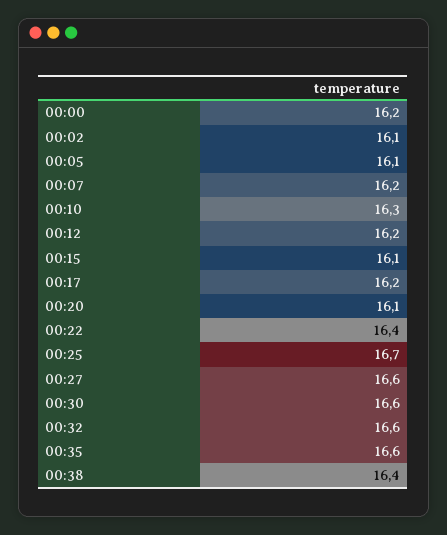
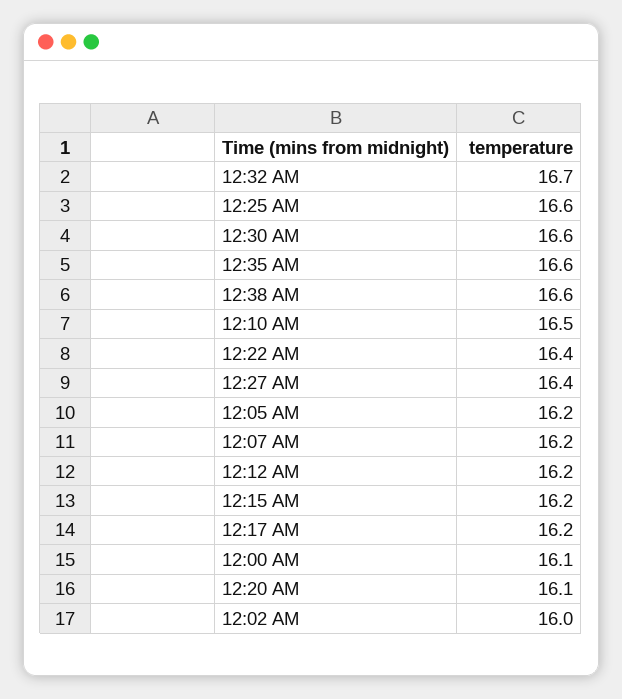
  {
-   "00:00": 16.2,
+   "00:00": 16.1,
-   "00:02": 16.1,
+   "00:02": 16,
-   "00:05": 16.1,
+   "00:05": 16.2,
    "00:07": 16.2,
-   "00:10": 16.3,
+   "00:10": 16.5,
    "00:12": 16.2,
-   "00:15": 16.1,
+   "00:15": 16.2,
    "00:17": 16.2,
    "00:20": 16.1,
    "00:22": 16.4,
-   "00:25": 16.7,
+   "00:25": 16.6,
-   "00:27": 16.6,
+   "00:27": 16.4,
    "00:30": 16.6,
-   "00:32": 16.6,
+   "00:32": 16.7,
    "00:35": 16.6,
-   "00:38": 16.4
+   "00:38": 16.6
  }

